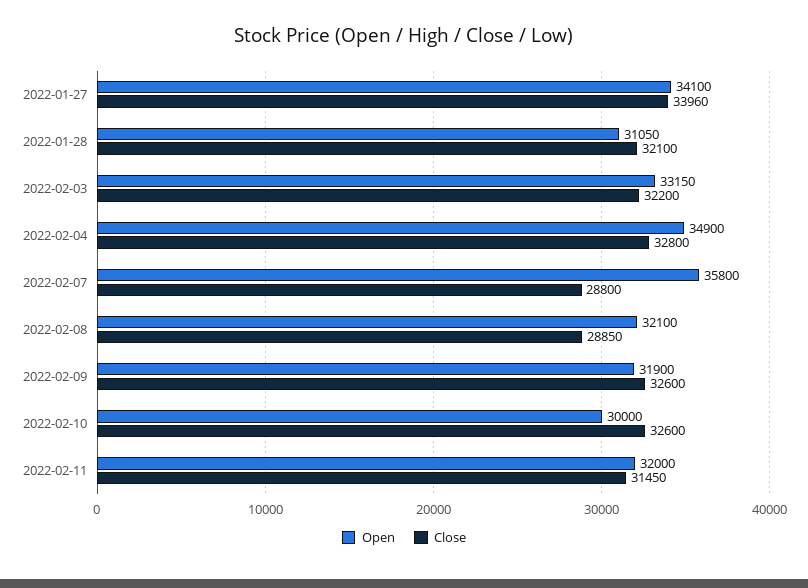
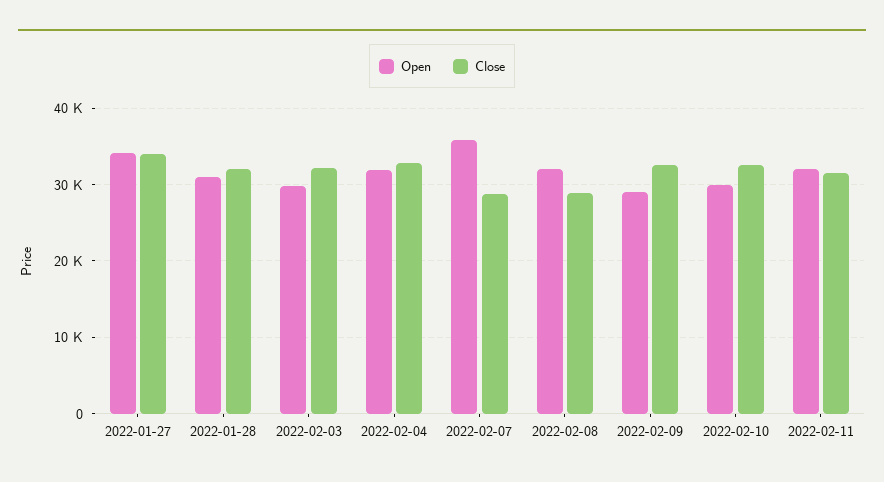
  {
    "Open": {
      "2022-01-27": 34100,
      "2022-01-28": 31050,
-     "2022-02-03": 33150,
+     "2022-02-03": 30000,
-     "2022-02-04": 34900,
+     "2022-02-04": 32000,
      "2022-02-07": 35800,
      "2022-02-08": 32100,
-     "2022-02-09": 31900,
+     "2022-02-09": 29000,
      "2022-02-10": 30000,
      "2022-02-11": 32000
    },
    "Close": {
      "2022-01-27": 33960,
      "2022-01-28": 32100,
      "2022-02-03": 32200,
      "2022-02-04": 32800,
      "2022-02-07": 28800,
      "2022-02-08": 28850,
      "2022-02-09": 32600,
      "2022-02-10": 32600,
      "2022-02-11": 31450
    }
  }

